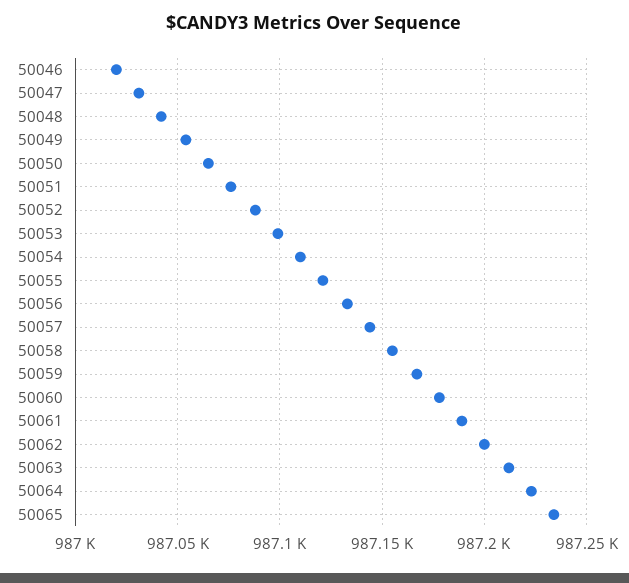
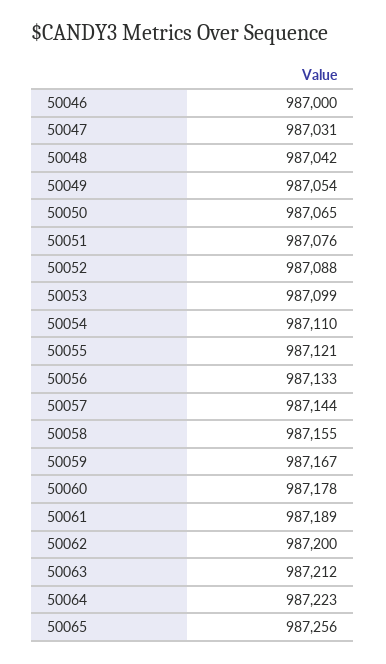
  {
-   "50046": 987020,
+   "50046": 987000,
    "50047": 987031,
    "50048": 987042,
    "50049": 987054,
    "50050": 987065,
    "50051": 987076,
    "50052": 987088,
    "50053": 987099,
    "50054": 987110,
    "50055": 987121,
    "50056": 987133,
    "50057": 987144,
    "50058": 987155,
    "50059": 987167,
    "50060": 987178,
    "50061": 987189,
    "50062": 987200,
    "50063": 987212,
    "50064": 987223,
-   "50065": 987235
+   "50065": 987256
  }

